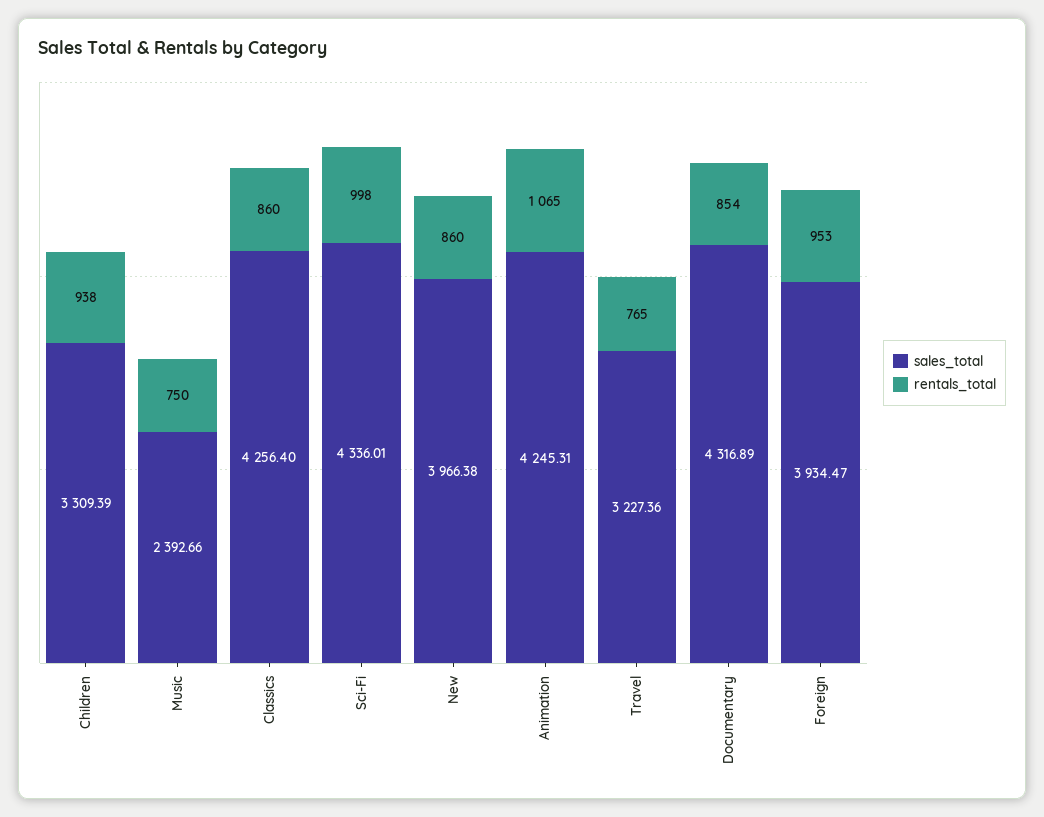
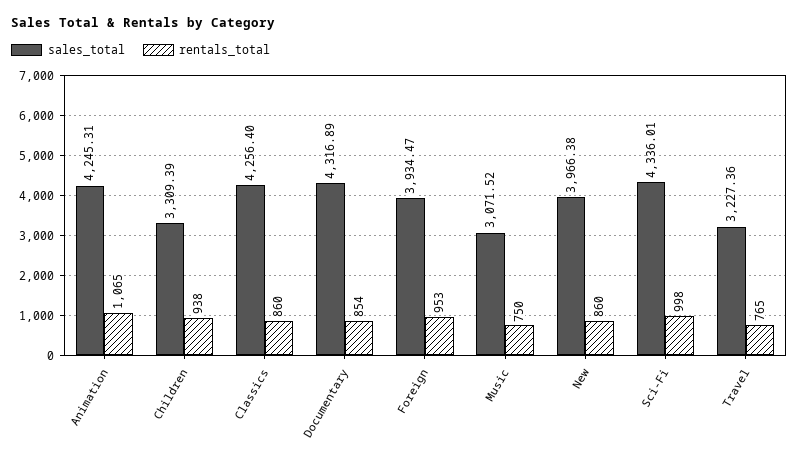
  {
    "sales_total": {
      "Children": 3309.39,
-     "Music": 2392.66,
+     "Music": 3071.52,
      "Classics": 4256.4,
      "Sci-Fi": 4336.01,
      "New": 3966.38,
      "Animation": 4245.31,
      "Travel": 3227.36,
      "Documentary": 4316.89,
      "Foreign": 3934.47
    },
    "rentals_total": {
      "Children": 938,
      "Music": 750,
      "Classics": 860,
      "Sci-Fi": 998,
      "New": 860,
      "Animation": 1065,
      "Travel": 765,
      "Documentary": 854,
      "Foreign": 953
    }
  }

